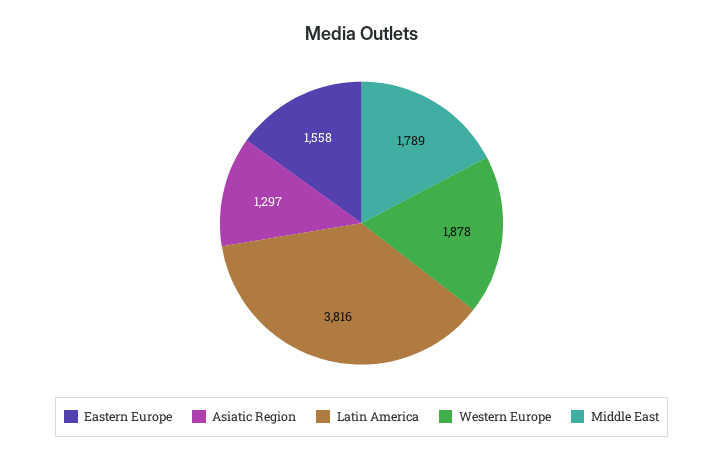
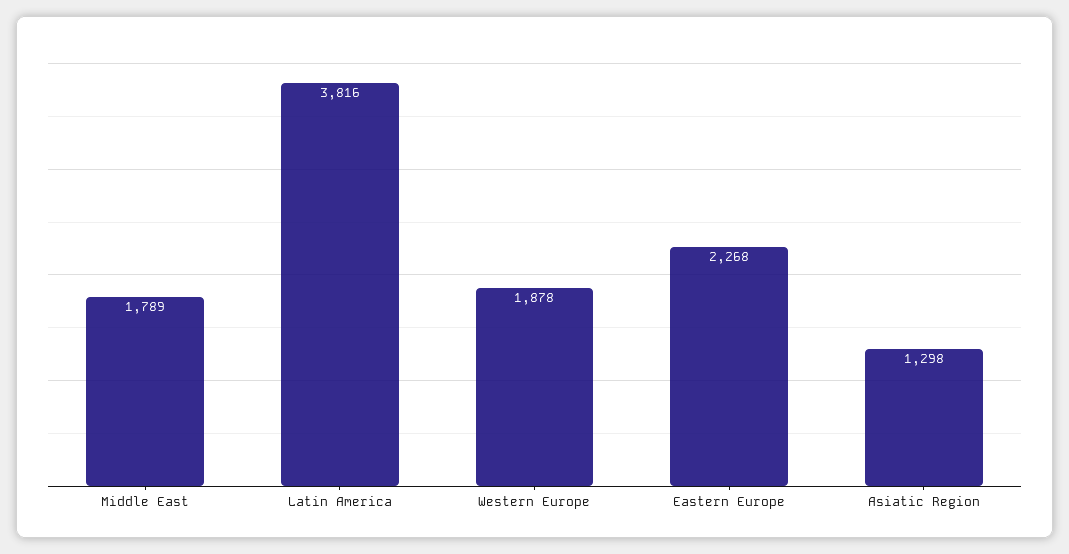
  {
-   "Eastern Europe": 1558,
+   "Eastern Europe": 2268,
-   "Asiatic Region": 1297,
+   "Asiatic Region": 1298,
    "Latin America": 3816,
    "Western Europe": 1878,
    "Middle East": 1789
  }

